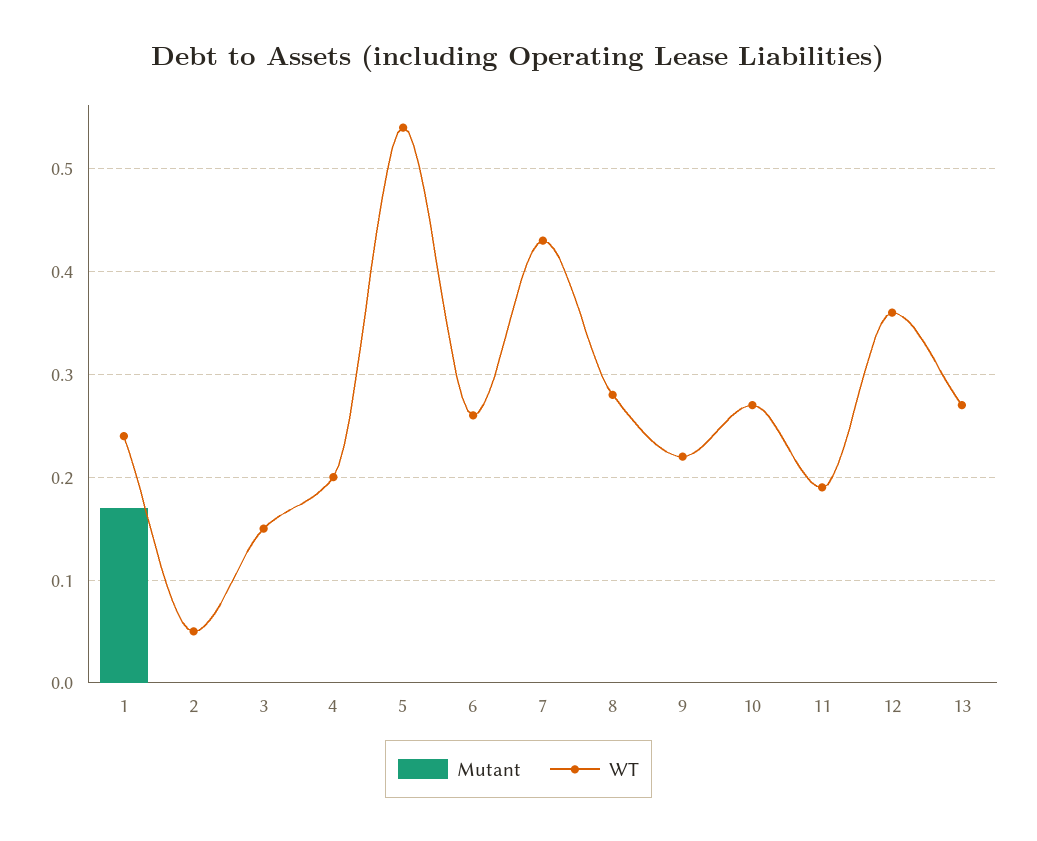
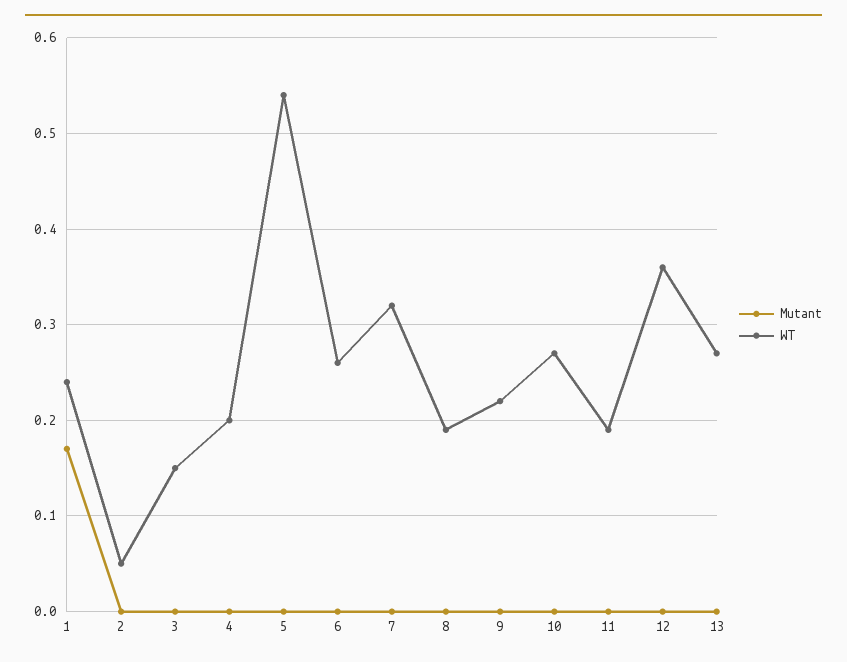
  {
    "Mutant": {
      "1": 0.17,
      "2": 0,
      "3": 0,
      "4": 0,
      "5": 0,
      "6": 0,
      "7": 0,
      "8": 0,
      "9": 0,
      "10": 0,
      "11": 0,
      "12": 0,
      "13": 0
    },
    "WT": {
      "1": 0.24,
      "2": 0.05,
      "3": 0.15,
      "4": 0.2,
      "5": 0.54,
      "6": 0.26,
-     "7": 0.43,
+     "7": 0.32,
-     "8": 0.28,
+     "8": 0.19,
      "9": 0.22,
      "10": 0.27,
      "11": 0.19,
      "12": 0.36,
      "13": 0.27
    }
  }

